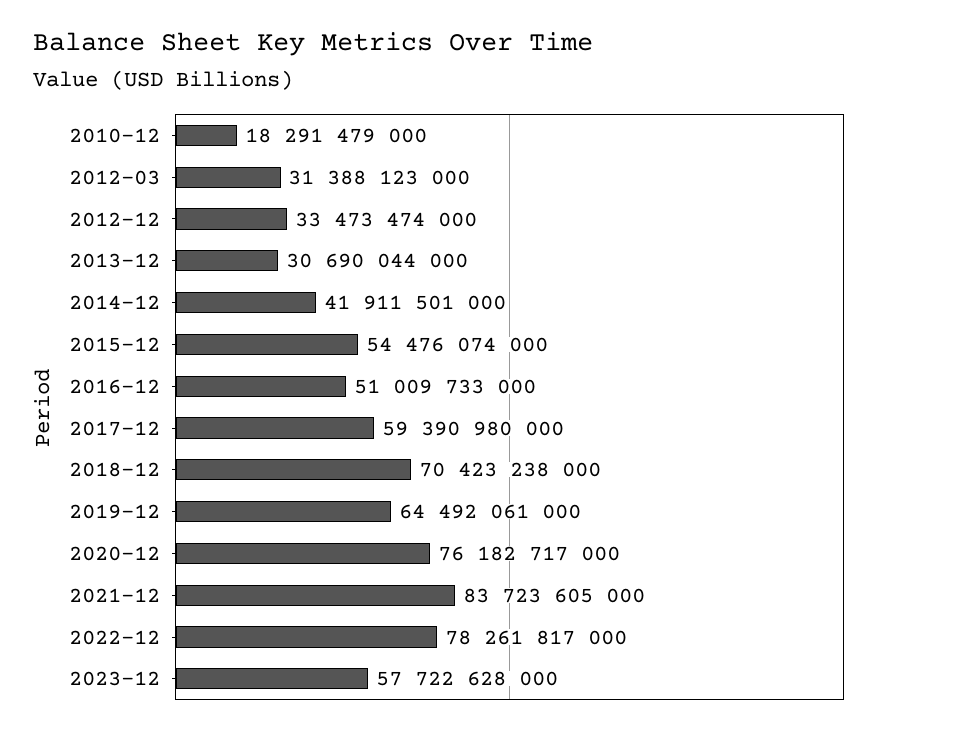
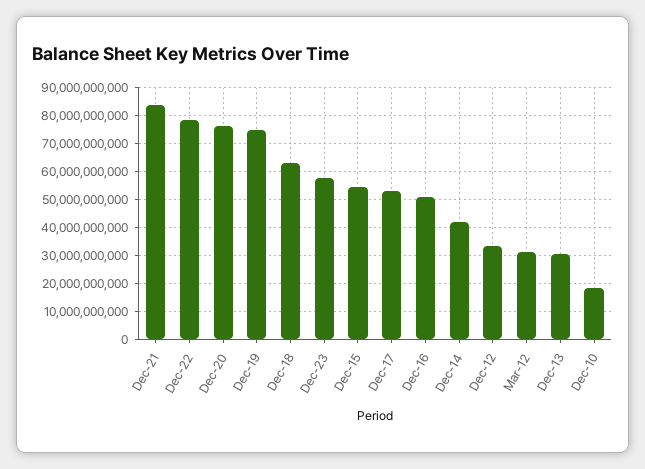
  {
    "2010-12": 18291479000,
    "2012-03": 31388123000,
    "2012-12": 33473474000,
    "2013-12": 30690044000,
    "2014-12": 41911501000,
    "2015-12": 54476074000,
    "2016-12": 51009733000,
-   "2017-12": 59390980000,
+   "2017-12": 52500000000,
-   "2018-12": 70423238000,
+   "2018-12": 62500000000,
-   "2019-12": 64492061000,
+   "2019-12": 75000000000,
    "2020-12": 76182717000,
    "2021-12": 83723605000,
    "2022-12": 78261817000,
    "2023-12": 57722628000
  }

